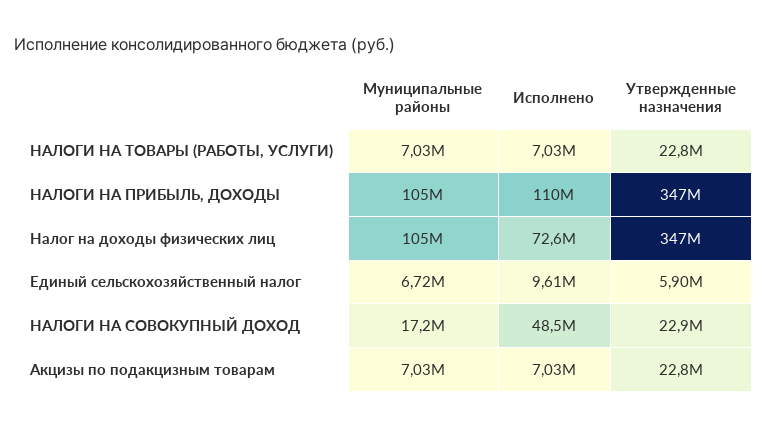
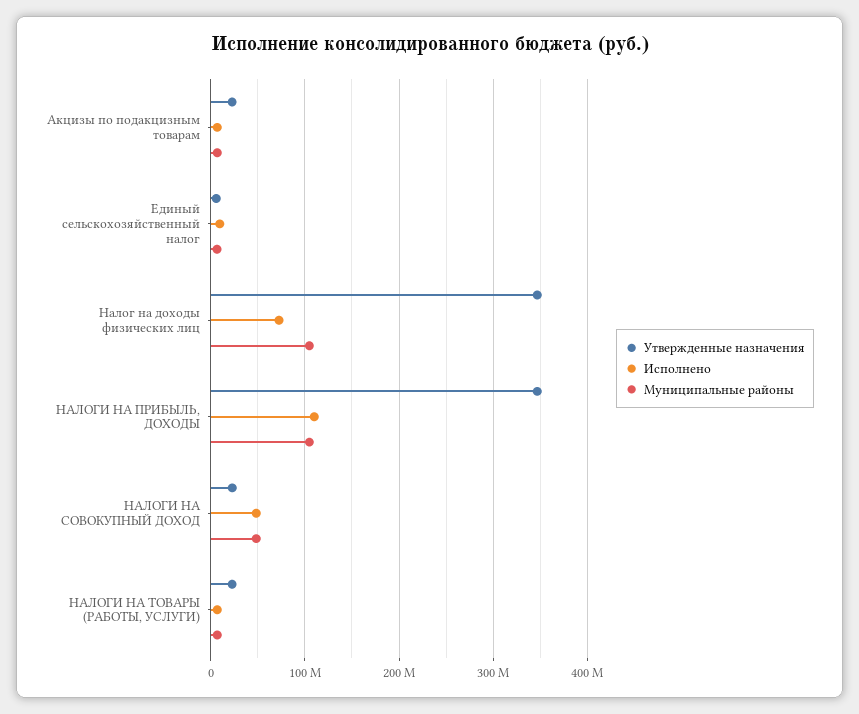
  {
    "Муниципальные районы": {
      "НАЛОГИ НА ТОВАРЫ (РАБОТЫ, УСЛУГИ)": 7030000,
      "НАЛОГИ НА ПРИБЫЛЬ, ДОХОДЫ": 105000000,
      "Налог на доходы физических лиц": 105000000,
      "Единый сельскохозяйственный налог": 6720000,
-     "НАЛОГИ НА СОВОКУПНЫЙ ДОХОД": 17200000,
+     "НАЛОГИ НА СОВОКУПНЫЙ ДОХОД": 50000000,
      "Акцизы по подакцизным товарам": 7030000
    },
    "Исполнено": {
      "НАЛОГИ НА ТОВАРЫ (РАБОТЫ, УСЛУГИ)": 7030000,
      "НАЛОГИ НА ПРИБЫЛЬ, ДОХОДЫ": 110000000,
      "Налог на доходы физических лиц": 72600000,
      "Единый сельскохозяйственный налог": 9610000,
      "НАЛОГИ НА СОВОКУПНЫЙ ДОХОД": 48500000,
      "Акцизы по подакцизным товарам": 7030000
    },
    "Утвержденные назначения": {
      "НАЛОГИ НА ТОВАРЫ (РАБОТЫ, УСЛУГИ)": 22800000,
      "НАЛОГИ НА ПРИБЫЛЬ, ДОХОДЫ": 347000000,
      "Налог на доходы физических лиц": 347000000,
      "Единый сельскохозяйственный налог": 5900000,
      "НАЛОГИ НА СОВОКУПНЫЙ ДОХОД": 22900000,
      "Акцизы по подакцизным товарам": 22800000
    }
  }

